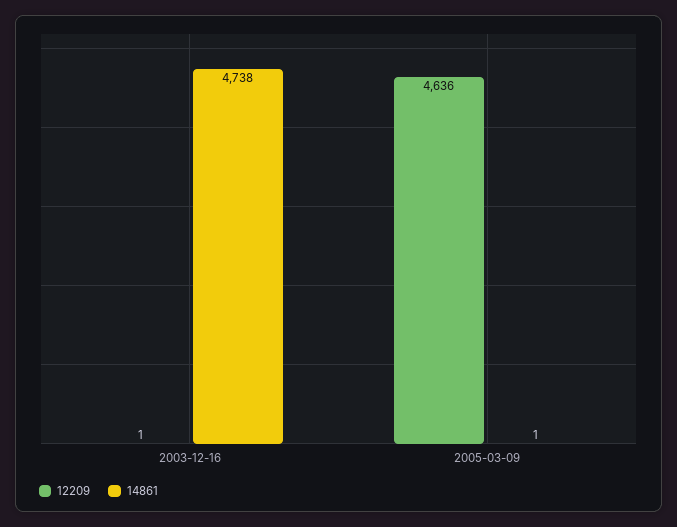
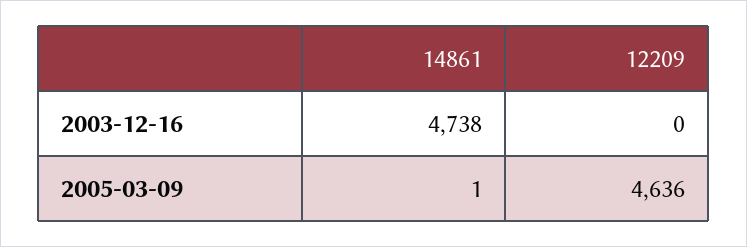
  {
    "12209": {
-     "2003-12-16": 1,
+     "2003-12-16": 0,
      "2005-03-09": 4636
    },
    "14861": {
      "2003-12-16": 4738,
      "2005-03-09": 1
    }
  }

